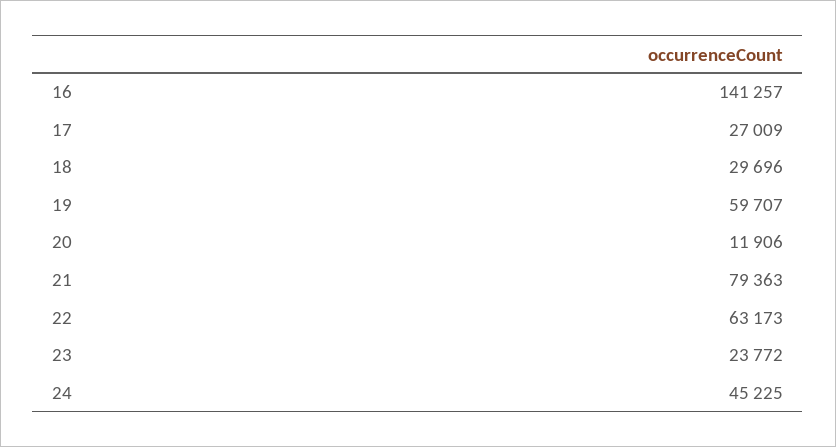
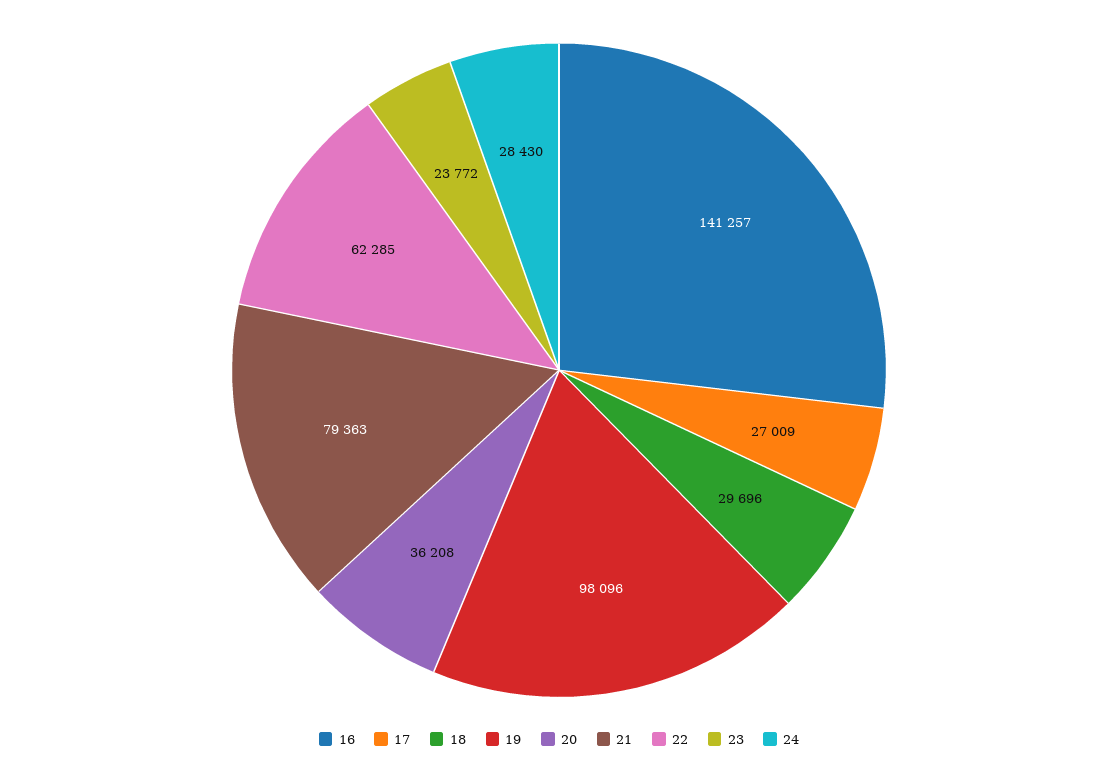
  {
    "16": 141257,
    "17": 27009,
    "18": 29696,
-   "19": 59707,
+   "19": 98096,
-   "20": 11906,
+   "20": 36208,
    "21": 79363,
-   "22": 63173,
+   "22": 62285,
    "23": 23772,
-   "24": 45225
+   "24": 28430
  }

